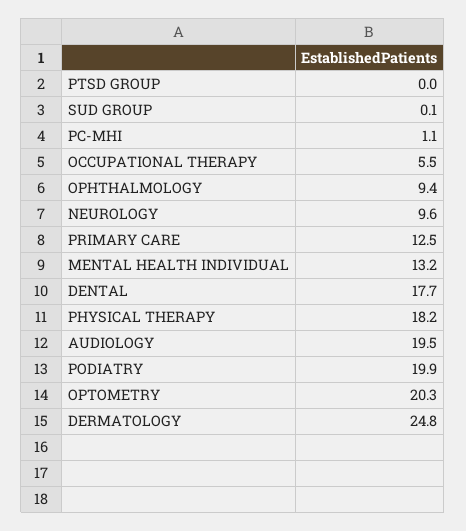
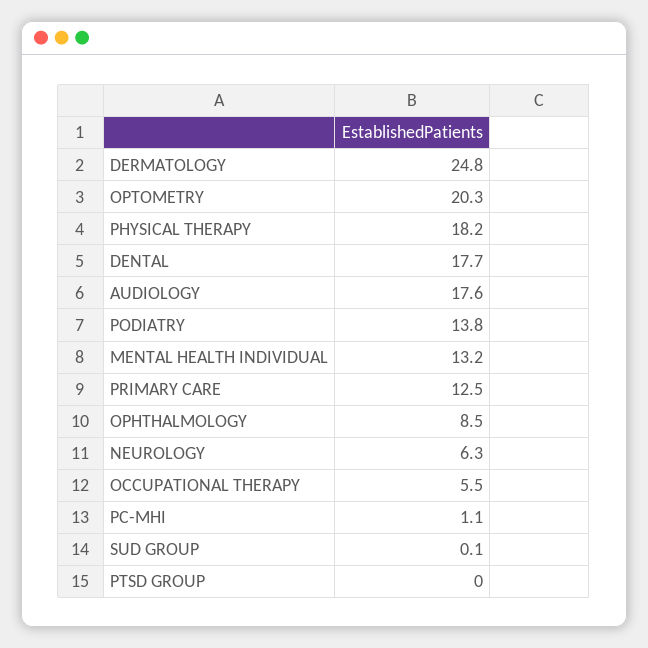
  {
    "PTSD GROUP": 0,
    "SUD GROUP": 0.1,
    "PC-MHI": 1.1,
    "OCCUPATIONAL THERAPY": 5.5,
-   "OPHTHALMOLOGY": 9.4,
+   "OPHTHALMOLOGY": 8.5,
-   "NEUROLOGY": 9.6,
+   "NEUROLOGY": 6.3,
    "PRIMARY CARE": 12.5,
    "MENTAL HEALTH INDIVIDUAL": 13.2,
    "DENTAL": 17.7,
    "PHYSICAL THERAPY": 18.2,
-   "AUDIOLOGY": 19.5,
+   "AUDIOLOGY": 17.6,
-   "PODIATRY": 19.9,
+   "PODIATRY": 13.8,
    "OPTOMETRY": 20.3,
    "DERMATOLOGY": 24.8
  }

